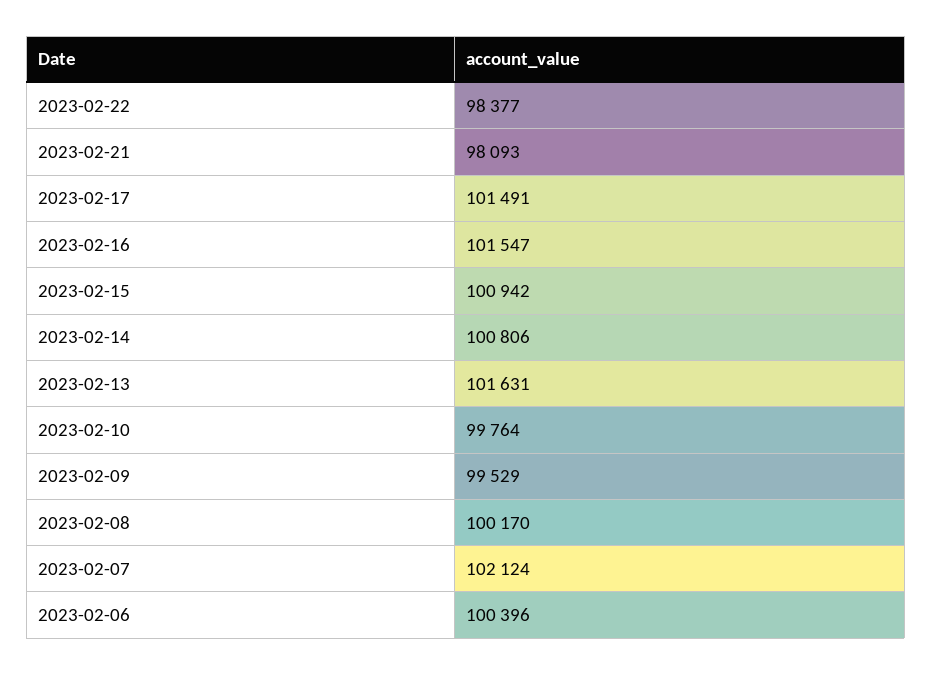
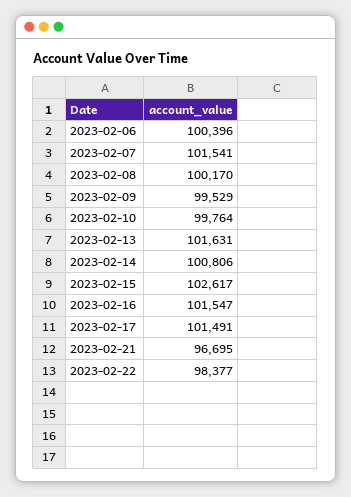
  {
    "2023-02-22": 98377,
-   "2023-02-21": 98093,
+   "2023-02-21": 96695,
    "2023-02-17": 101491,
    "2023-02-16": 101547,
-   "2023-02-15": 100942,
+   "2023-02-15": 102617,
    "2023-02-14": 100806,
    "2023-02-13": 101631,
    "2023-02-10": 99764,
    "2023-02-09": 99529,
    "2023-02-08": 100170,
-   "2023-02-07": 102124,
+   "2023-02-07": 101541,
    "2023-02-06": 100396
  }

